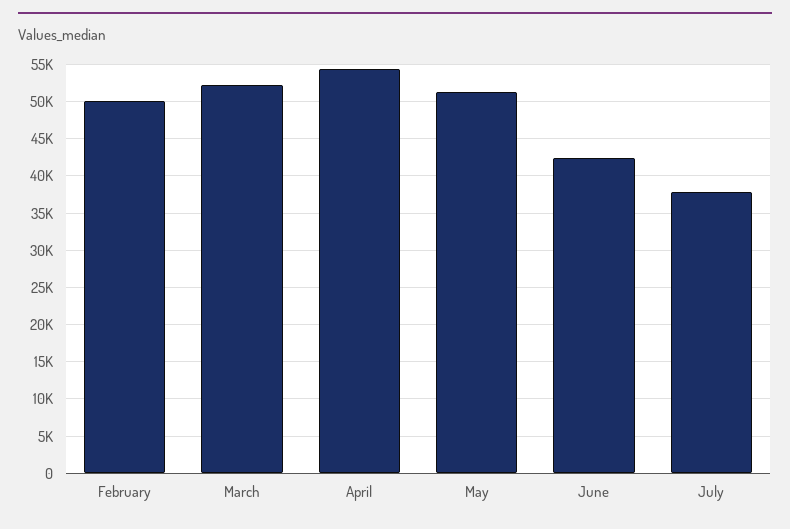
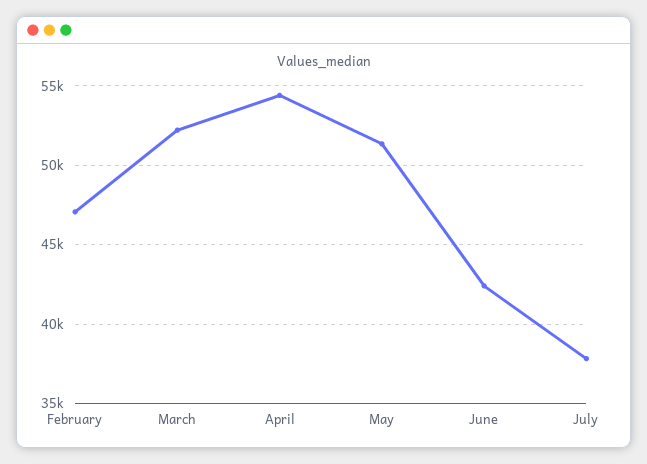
  {
-   "February": 50000,
+   "February": 47000,
    "March": 52000,
    "April": 54500,
    "May": 51500,
    "June": 42500,
    "July": 38000
  }

